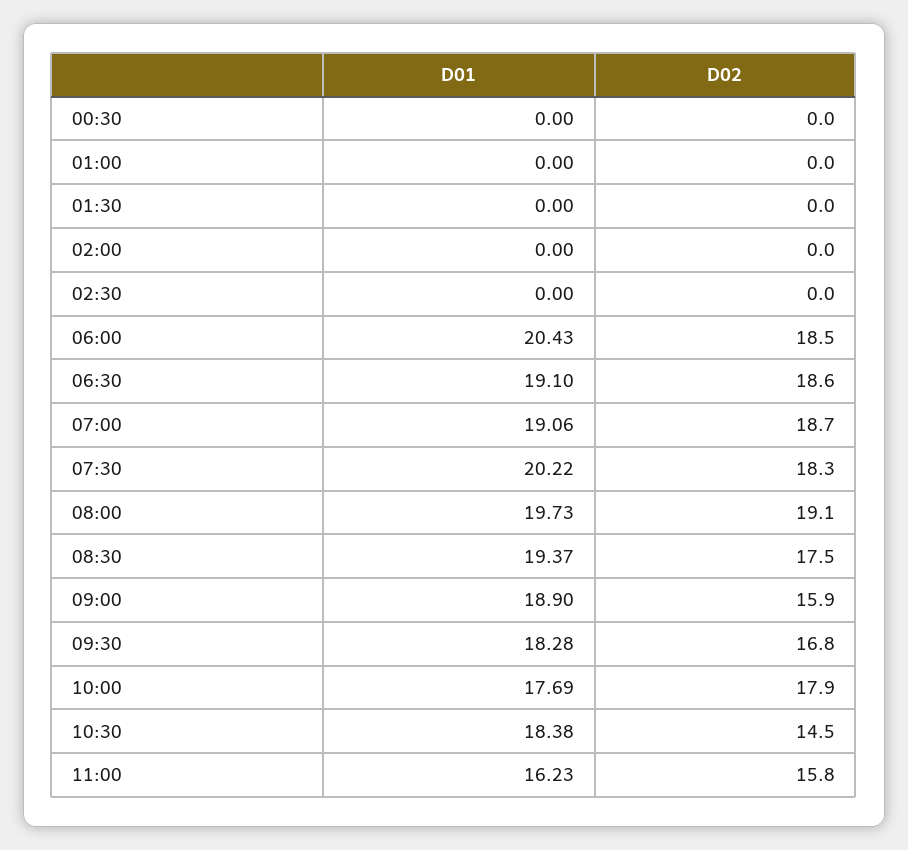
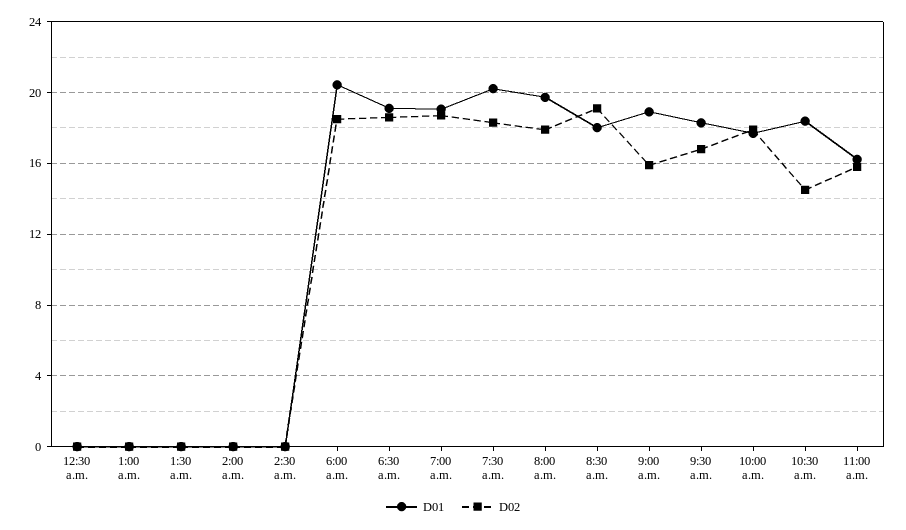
  {
    "D01": {
      "00:30": 0,
      "01:00": 0,
      "01:30": 0,
      "02:00": 0,
      "02:30": 0,
      "06:00": 20.43,
      "06:30": 19.1,
      "07:00": 19.06,
      "07:30": 20.22,
      "08:00": 19.73,
-     "08:30": 19.37,
+     "08:30": 18,
      "09:00": 18.9,
      "09:30": 18.28,
      "10:00": 17.69,
      "10:30": 18.38,
      "11:00": 16.23
    },
    "D02": {
      "00:30": 0,
      "01:00": 0,
      "01:30": 0,
      "02:00": 0,
      "02:30": 0,
      "06:00": 18.5,
      "06:30": 18.6,
      "07:00": 18.7,
      "07:30": 18.3,
-     "08:00": 19.1,
+     "08:00": 18,
-     "08:30": 17.5,
+     "08:30": 19,
      "09:00": 15.9,
      "09:30": 16.8,
      "10:00": 17.9,
      "10:30": 14.5,
      "11:00": 15.8
    }
  }

